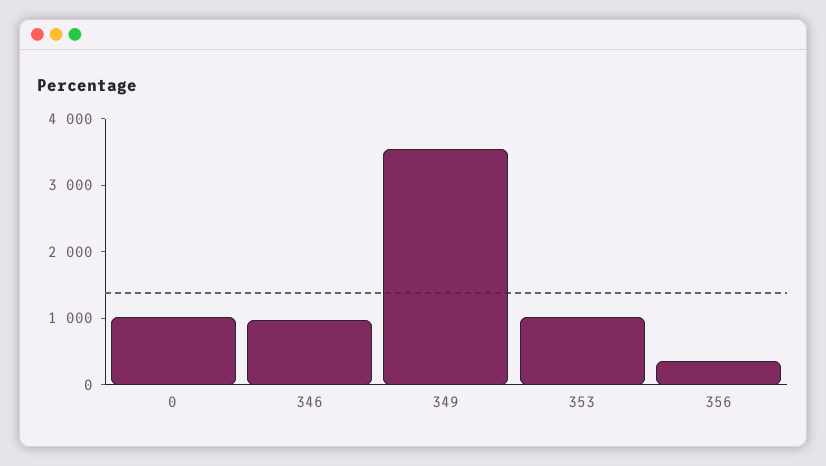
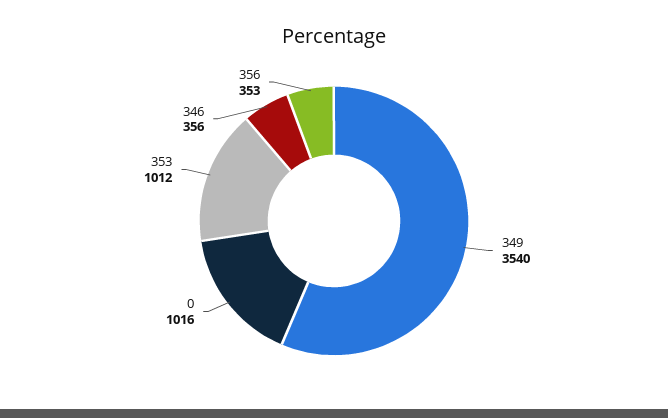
  {
    "0": 1016,
-   "346": 1000,
+   "346": 356,
    "349": 3540,
    "353": 1012,
    "356": 353
  }

